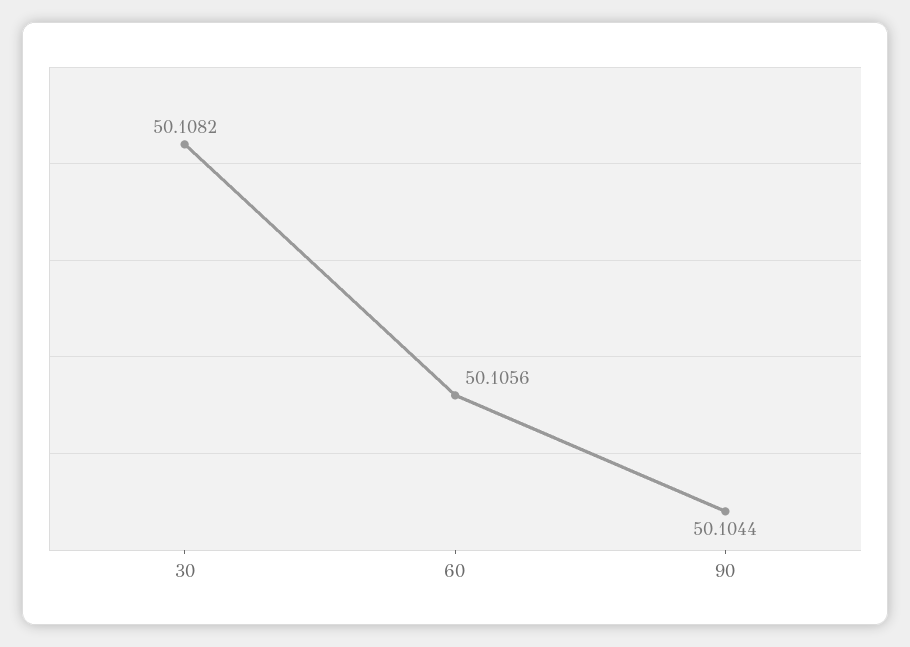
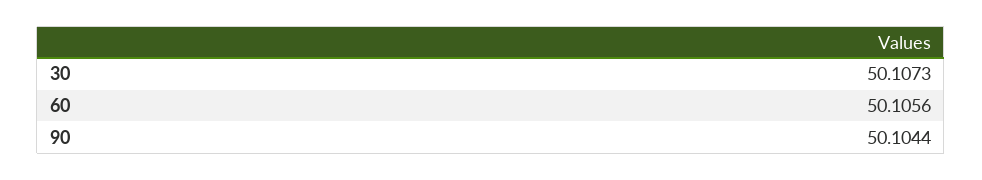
  {
-   "30": 50.1082,
+   "30": 50.1073,
    "60": 50.1056,
    "90": 50.1044
  }

